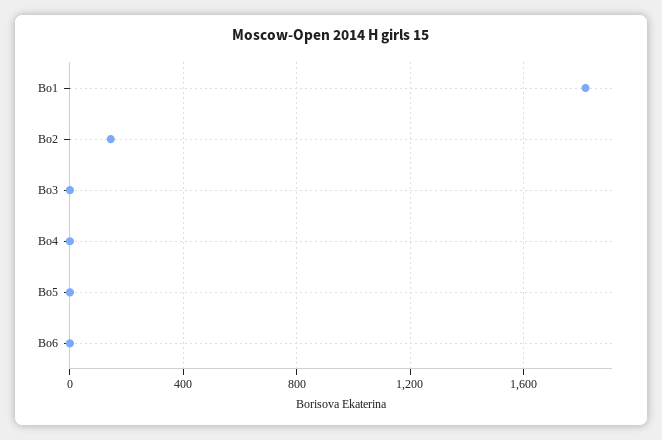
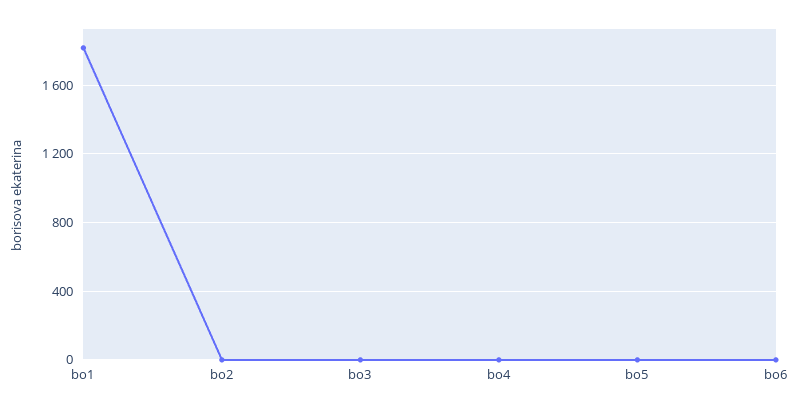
  {
    "Bo1": 1800,
-   "Bo2": 150,
+   "Bo2": 0,
    "Bo3": 0,
    "Bo4": 0,
    "Bo5": 0,
    "Bo6": 0
  }

